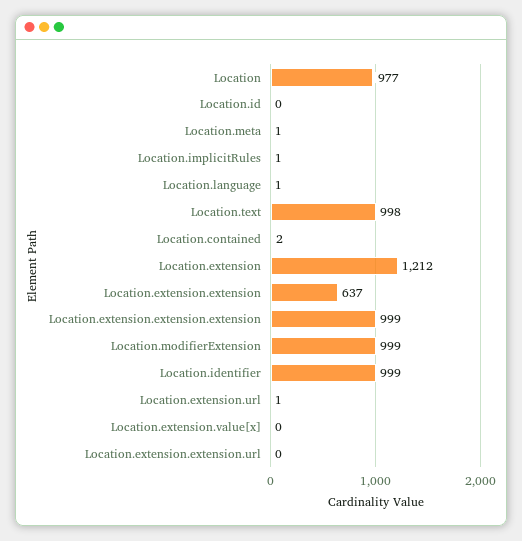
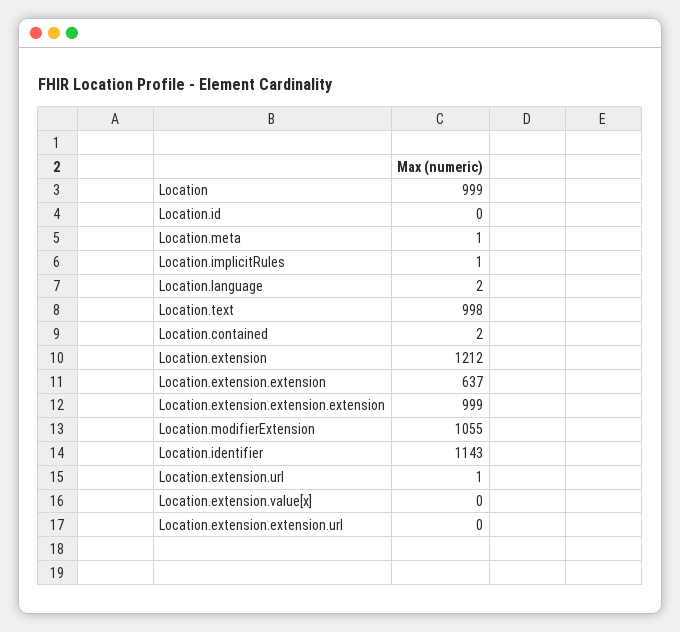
  {
-   "Location": 977,
+   "Location": 999,
    "Location.id": 0,
    "Location.meta": 1,
    "Location.implicitRules": 1,
-   "Location.language": 1,
+   "Location.language": 2,
    "Location.text": 998,
    "Location.contained": 2,
    "Location.extension": 1212,
    "Location.extension.extension": 637,
    "Location.extension.extension.extension": 999,
-   "Location.modifierExtension": 999,
+   "Location.modifierExtension": 1055,
-   "Location.identifier": 999,
+   "Location.identifier": 1143,
    "Location.extension.url": 1,
    "Location.extension.value[x]": 0,
    "Location.extension.extension.url": 0
  }

